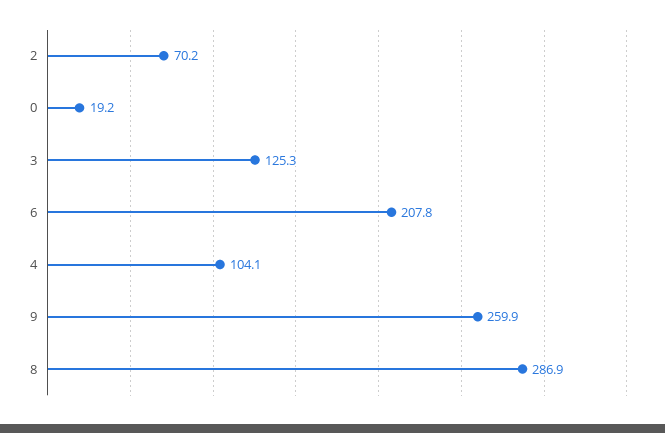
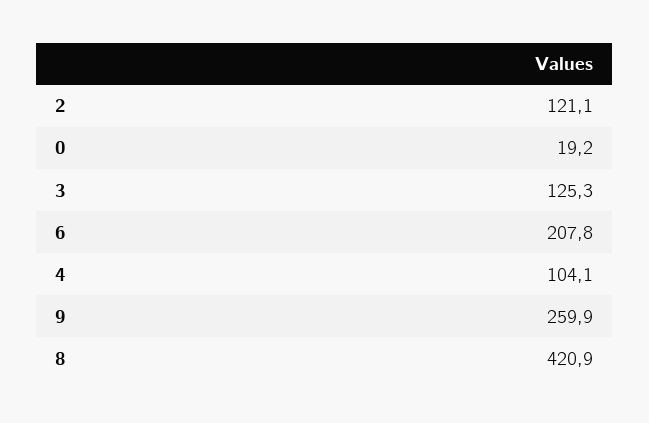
  {
-   "2": 70.2,
+   "2": 121.1,
    "0": 19.2,
    "3": 125.3,
    "6": 207.8,
    "4": 104.1,
    "9": 259.9,
-   "8": 286.9
+   "8": 420.9
  }

